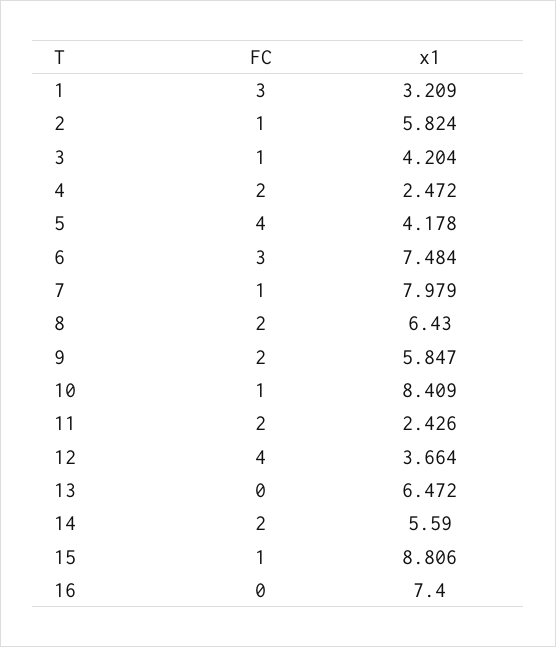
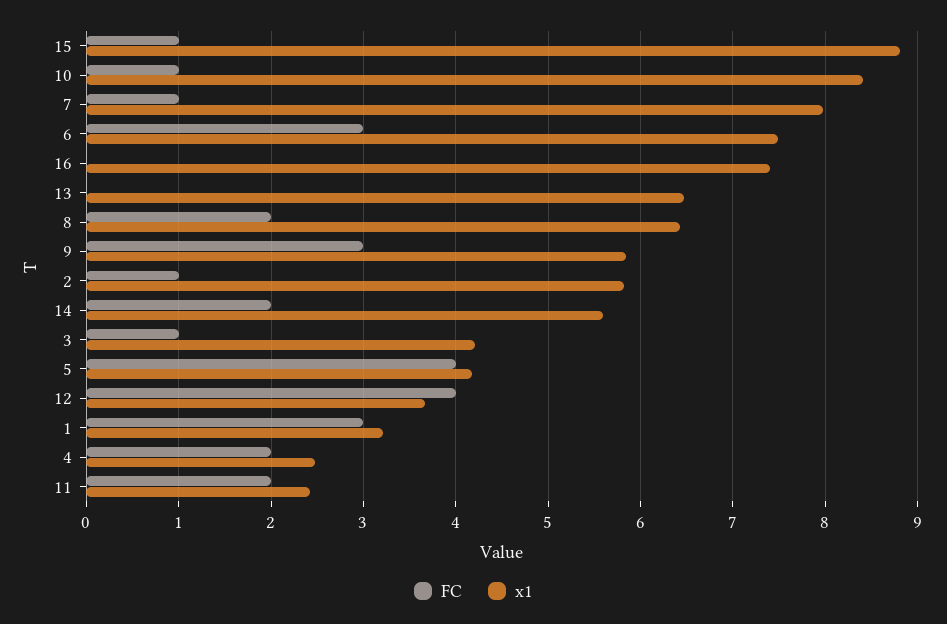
  {
    "FC": {
      "1": 3,
      "2": 1,
      "3": 1,
      "4": 2,
      "5": 4,
      "6": 3,
      "7": 1,
      "8": 2,
-     "9": 2,
+     "9": 3,
      "10": 1,
      "11": 2,
      "12": 4,
      "13": 0,
      "14": 2,
      "15": 1,
      "16": 0
    },
    "x1": {
      "1": 3.209,
      "2": 5.824,
      "3": 4.204,
      "4": 2.472,
      "5": 4.178,
      "6": 7.484,
      "7": 7.979,
      "8": 6.43,
      "9": 5.847,
      "10": 8.409,
      "11": 2.426,
      "12": 3.664,
      "13": 6.472,
      "14": 5.59,
      "15": 8.806,
      "16": 7.4
    }
  }

